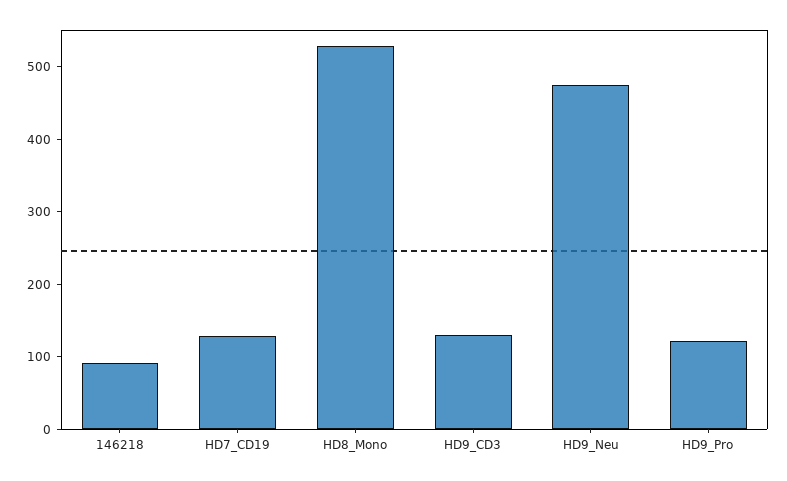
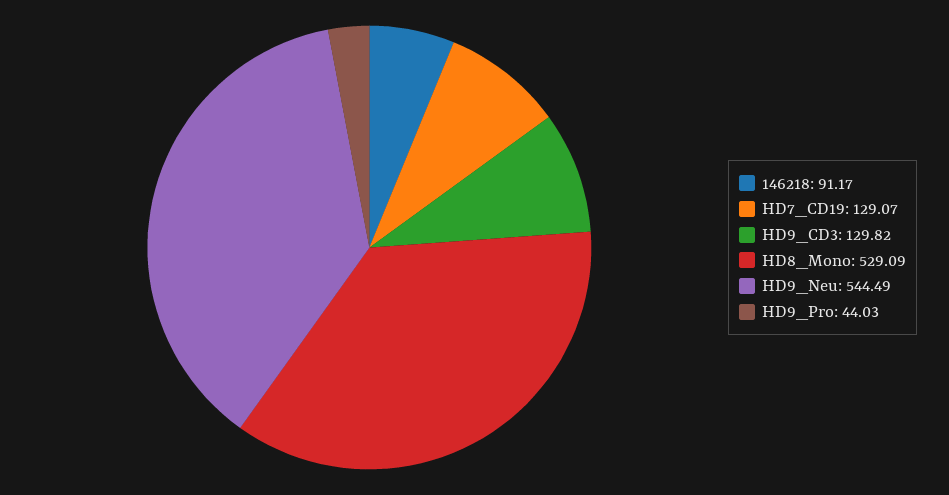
  {
    "146218": 91.17,
    "HD7_CD19": 129.07,
    "HD8_Mono": 529.09,
    "HD9_CD3": 129.82,
-   "HD9_Neu": 480,
+   "HD9_Neu": 544.49,
-   "HD9_Pro": 120
+   "HD9_Pro": 44.03
  }

